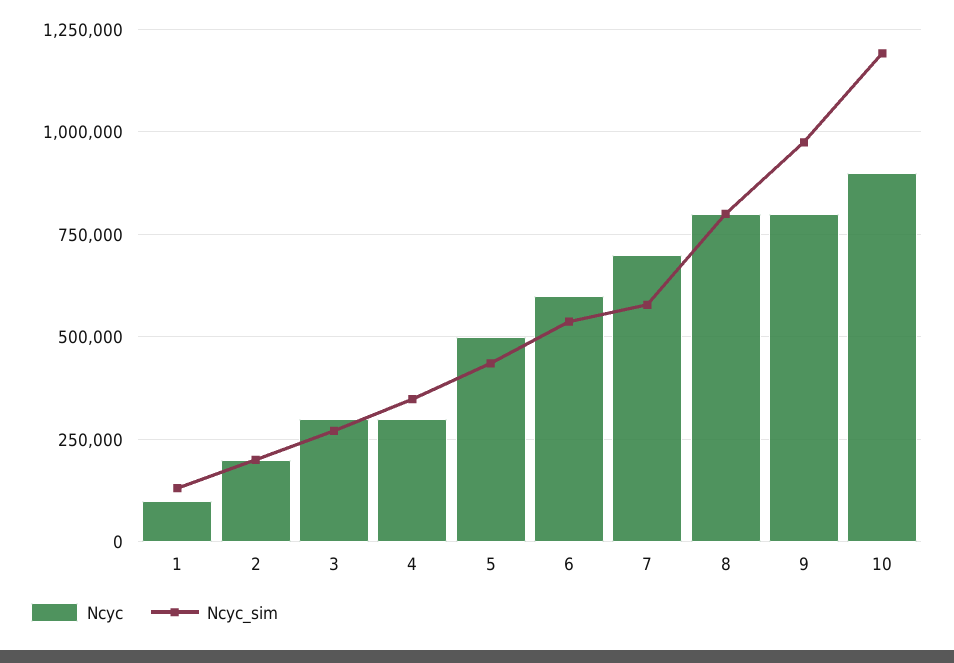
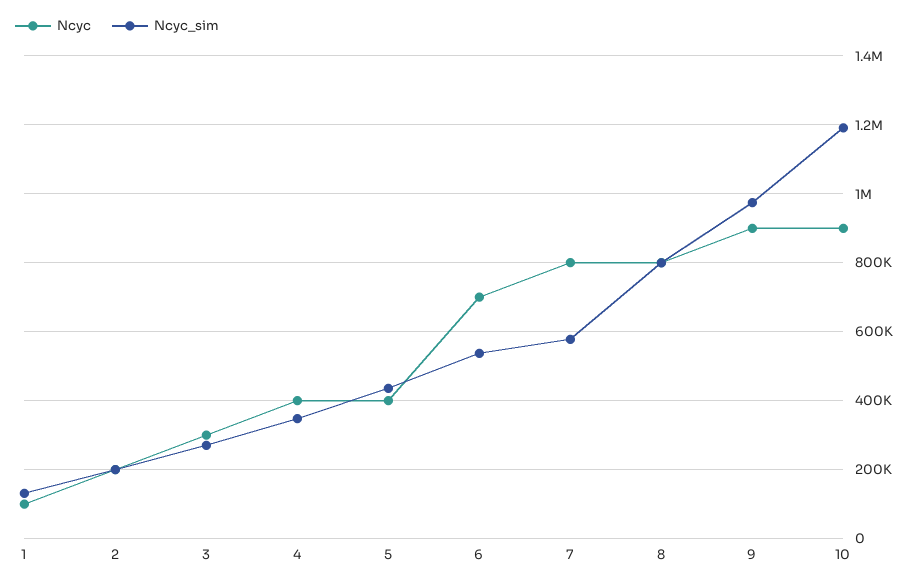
  {
    "Ncyc": {
      "1": 100000,
      "2": 200000,
      "3": 300000,
-     "4": 300000,
+     "4": 400000,
-     "5": 500000,
+     "5": 400000,
-     "6": 600000,
+     "6": 700000,
-     "7": 700000,
+     "7": 800000,
      "8": 800000,
-     "9": 800000,
+     "9": 900000,
      "10": 900000
    },
    "Ncyc_sim": {
      "1": 140000,
      "2": 200000,
      "3": 280000,
      "4": 340000,
      "5": 440000,
      "6": 540000,
      "7": 580000,
      "8": 800000,
      "9": 980000,
      "10": 1200000
    }
  }

